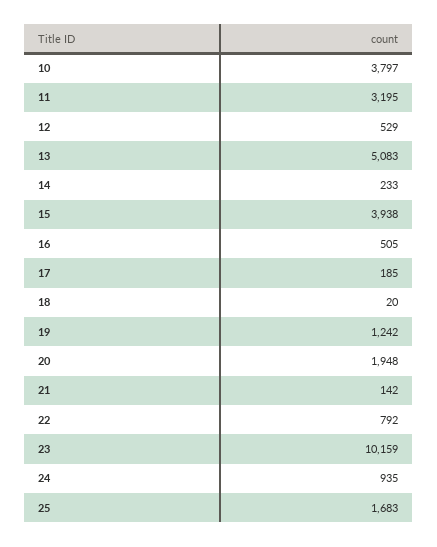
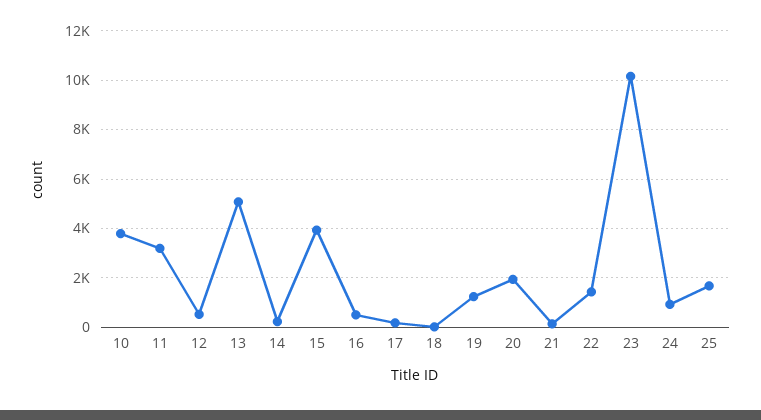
  {
    "10": 3797,
    "11": 3195,
    "12": 529,
    "13": 5083,
    "14": 233,
    "15": 3938,
    "16": 505,
    "17": 185,
    "18": 20,
    "19": 1242,
    "20": 1948,
    "21": 142,
-   "22": 792,
+   "22": 1500,
    "23": 10159,
    "24": 935,
    "25": 1683
  }

